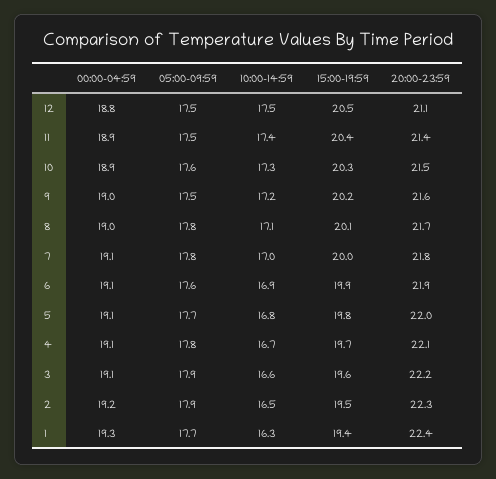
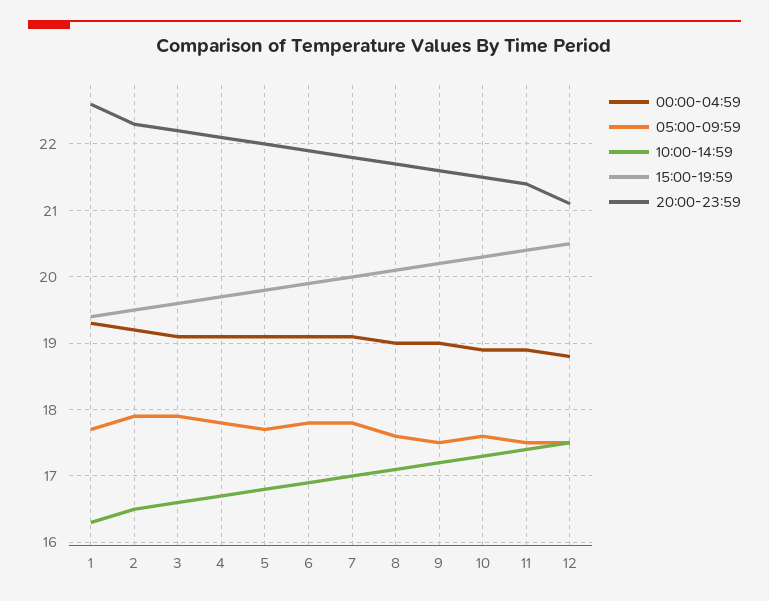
  {
    "00:00-04:59": {
      "12": 18.8,
      "11": 18.9,
      "10": 18.9,
      "9": 19,
      "8": 19,
      "7": 19.1,
      "6": 19.1,
      "5": 19.1,
      "4": 19.1,
      "3": 19.1,
      "2": 19.2,
      "1": 19.3
    },
    "05:00-09:59": {
      "12": 17.5,
      "11": 17.5,
      "10": 17.6,
      "9": 17.5,
-     "8": 17.8,
+     "8": 17.6,
      "7": 17.8,
-     "6": 17.6,
+     "6": 17.8,
      "5": 17.7,
      "4": 17.8,
      "3": 17.9,
      "2": 17.9,
      "1": 17.7
    },
    "10:00-14:59": {
      "12": 17.5,
      "11": 17.4,
      "10": 17.3,
      "9": 17.2,
      "8": 17.1,
      "7": 17,
      "6": 16.9,
      "5": 16.8,
      "4": 16.7,
      "3": 16.6,
      "2": 16.5,
      "1": 16.3
    },
    "15:00-19:59": {
      "12": 20.5,
      "11": 20.4,
      "10": 20.3,
      "9": 20.2,
      "8": 20.1,
      "7": 20,
      "6": 19.9,
      "5": 19.8,
      "4": 19.7,
      "3": 19.6,
      "2": 19.5,
      "1": 19.4
    },
    "20:00-23:59": {
      "12": 21.1,
      "11": 21.4,
      "10": 21.5,
      "9": 21.6,
      "8": 21.7,
      "7": 21.8,
      "6": 21.9,
      "5": 22,
      "4": 22.1,
      "3": 22.2,
      "2": 22.3,
-     "1": 22.4
+     "1": 22.6
    }
  }

